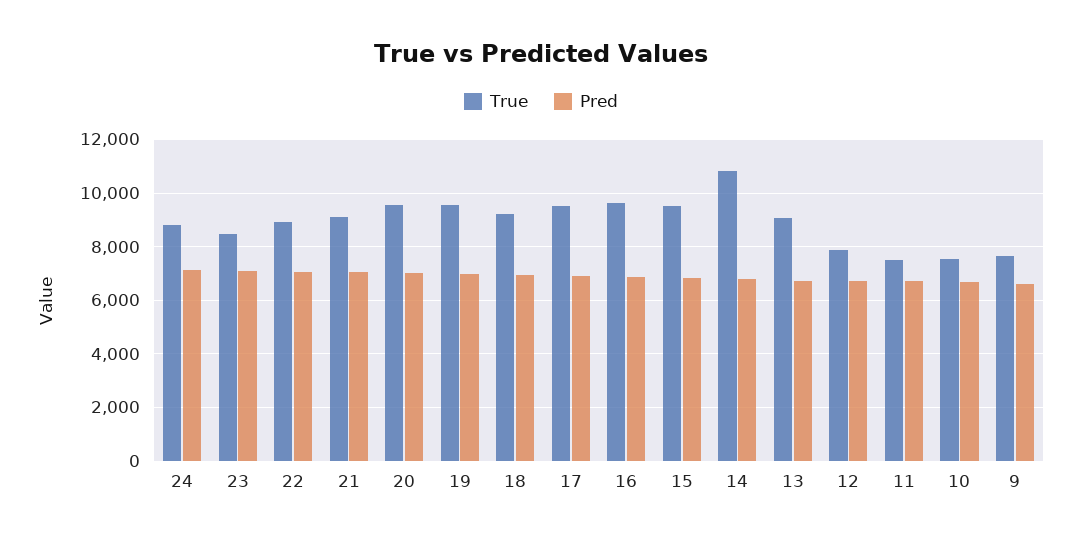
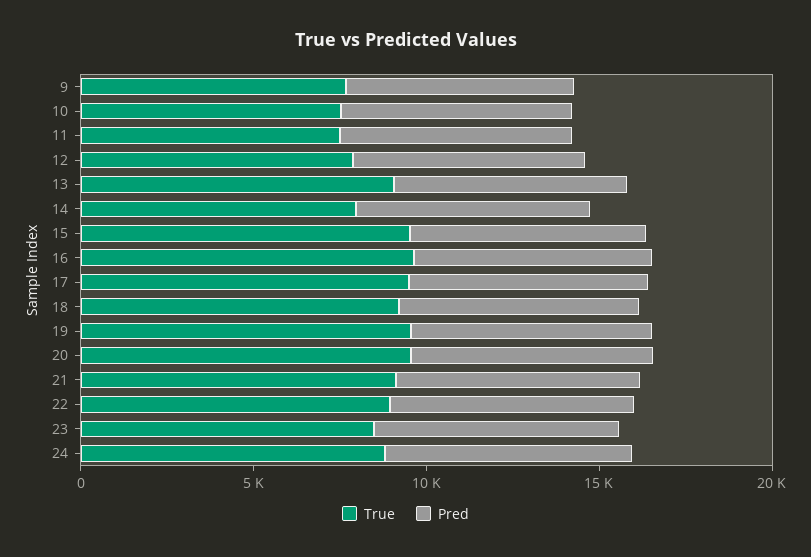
  {
    "True": {
      "24": 8750,
      "23": 8500,
      "22": 9000,
      "21": 9250,
      "20": 9500,
      "19": 9500,
      "18": 9250,
      "17": 9500,
      "16": 9750,
      "15": 9500,
-     "14": 10750,
+     "14": 8000,
      "13": 9000,
      "12": 7750,
      "11": 7500,
      "10": 7500,
      "9": 7750
    },
    "Pred": {
      "24": 7250,
      "23": 7000,
      "22": 7000,
      "21": 7000,
      "20": 7000,
      "19": 7000,
      "18": 7000,
      "17": 7000,
      "16": 6750,
      "15": 6750,
      "14": 6750,
      "13": 6750,
      "12": 6750,
      "11": 6750,
      "10": 6750,
      "9": 6500
    }
  }

